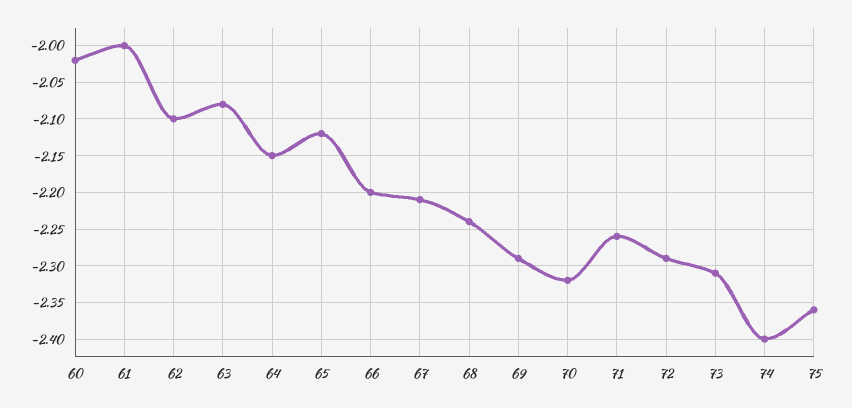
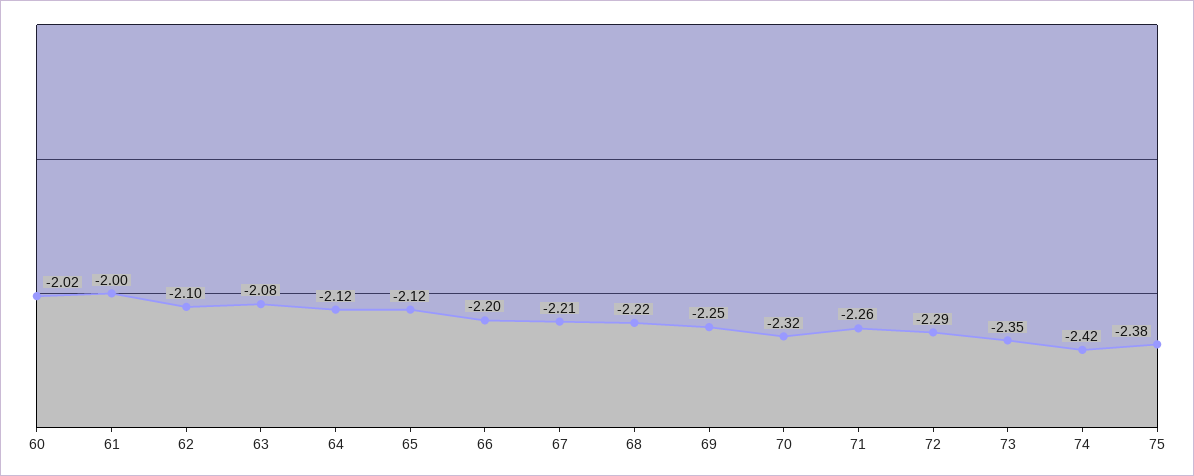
  {
    "60": -2.02,
    "61": -2,
    "62": -2.1,
    "63": -2.08,
-   "64": -2.15,
+   "64": -2.12,
    "65": -2.12,
    "66": -2.2,
    "67": -2.21,
-   "68": -2.24,
+   "68": -2.22,
-   "69": -2.29,
+   "69": -2.25,
    "70": -2.32,
    "71": -2.26,
    "72": -2.29,
-   "73": -2.31,
+   "73": -2.35,
-   "74": -2.4,
+   "74": -2.42,
-   "75": -2.36
+   "75": -2.38
  }

